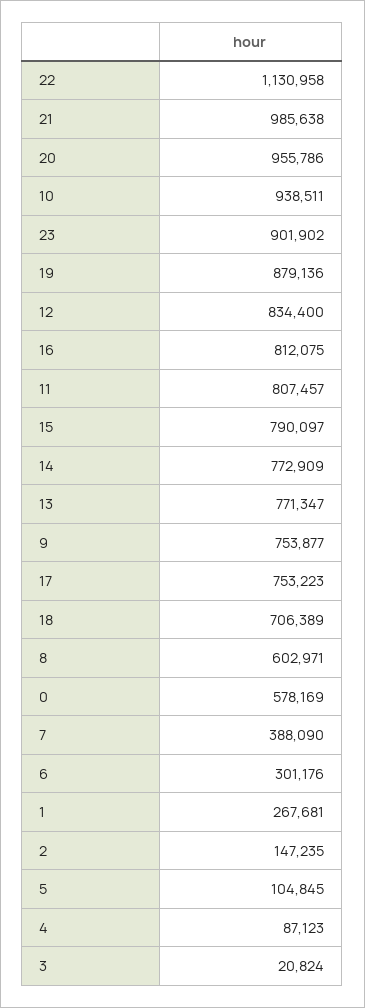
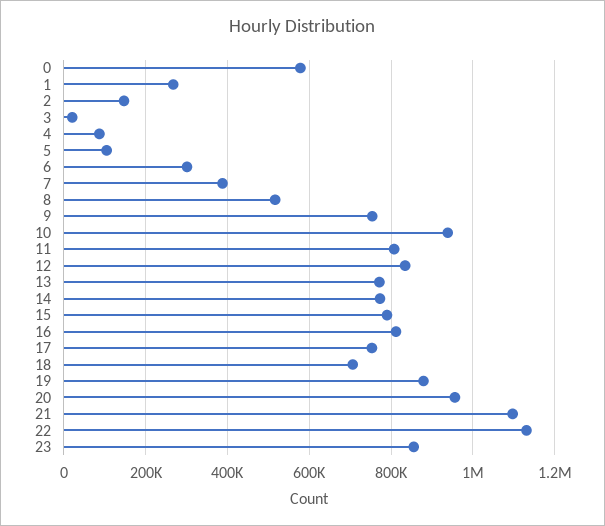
  {
    "22": 1130958,
-   "21": 985638,
+   "21": 1100000,
    "20": 955786,
    "10": 938511,
-   "23": 901902,
+   "23": 860000,
    "19": 879136,
    "12": 834400,
    "16": 812075,
    "11": 807457,
    "15": 790097,
    "14": 772909,
    "13": 771347,
    "9": 753877,
    "17": 753223,
    "18": 706389,
-   "8": 602971,
+   "8": 520000,
    "0": 578169,
    "7": 388090,
    "6": 301176,
    "1": 267681,
    "2": 147235,
    "5": 104845,
    "4": 87123,
    "3": 20824
  }

